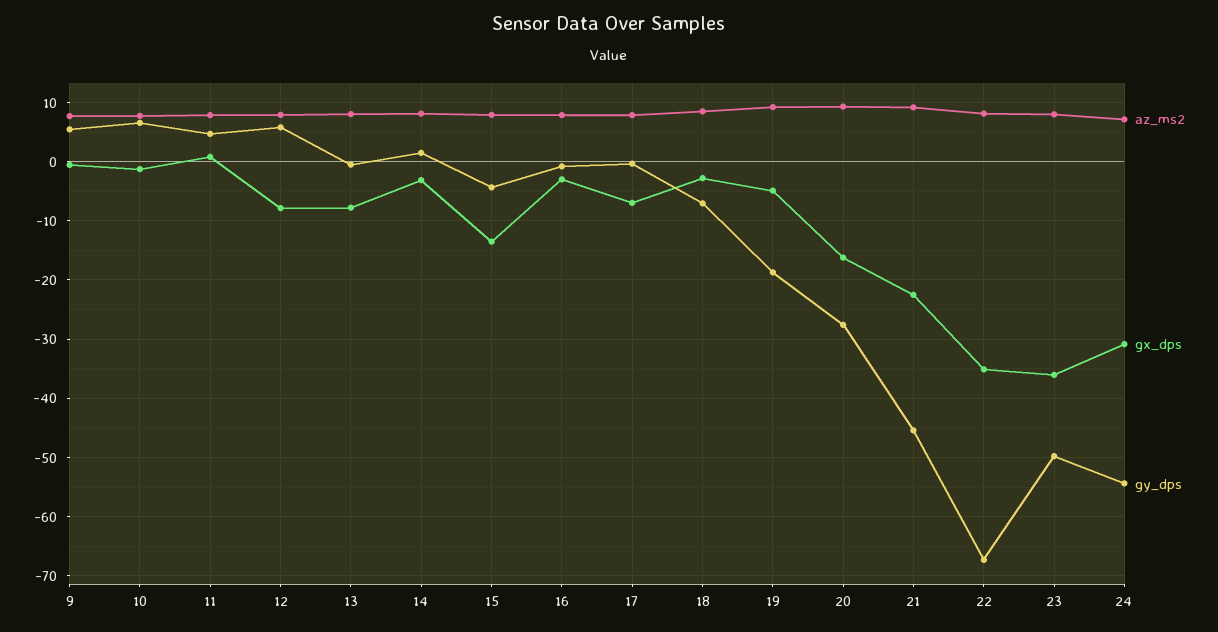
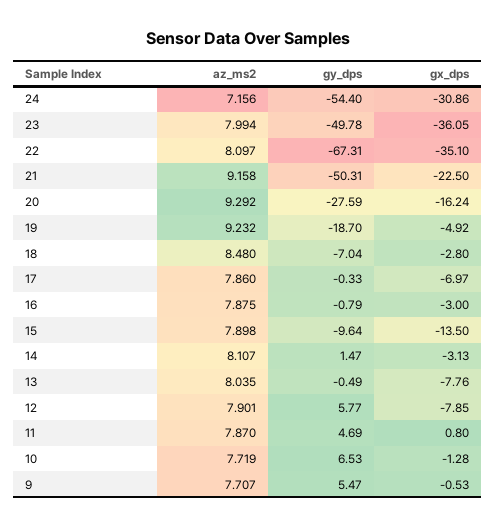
  {
    "az_ms2": {
      "9": 7.707,
      "10": 7.719,
      "11": 7.87,
      "12": 7.901,
      "13": 8.035,
      "14": 8.107,
      "15": 7.898,
      "16": 7.875,
      "17": 7.86,
      "18": 8.48,
      "19": 9.232,
      "20": 9.292,
      "21": 9.158,
      "22": 8.097,
      "23": 7.994,
      "24": 7.156
    },
    "gx_dps": {
      "9": -0.53,
      "10": -1.28,
      "11": 0.8,
      "12": -7.85,
      "13": -7.76,
      "14": -3.13,
      "15": -13.5,
      "16": -3,
      "17": -6.97,
      "18": -2.8,
      "19": -4.92,
      "20": -16.24,
      "21": -22.5,
      "22": -35.1,
      "23": -36.05,
      "24": -30.86
    },
    "gy_dps": {
      "9": 5.47,
      "10": 6.53,
      "11": 4.69,
      "12": 5.77,
      "13": -0.49,
      "14": 1.47,
-     "15": -4,
+     "15": -9.64,
      "16": -0.79,
      "17": -0.33,
      "18": -7.04,
      "19": -18.7,
      "20": -27.59,
-     "21": -46,
+     "21": -50.31,
      "22": -67.31,
      "23": -49.78,
      "24": -54.4
    }
  }

